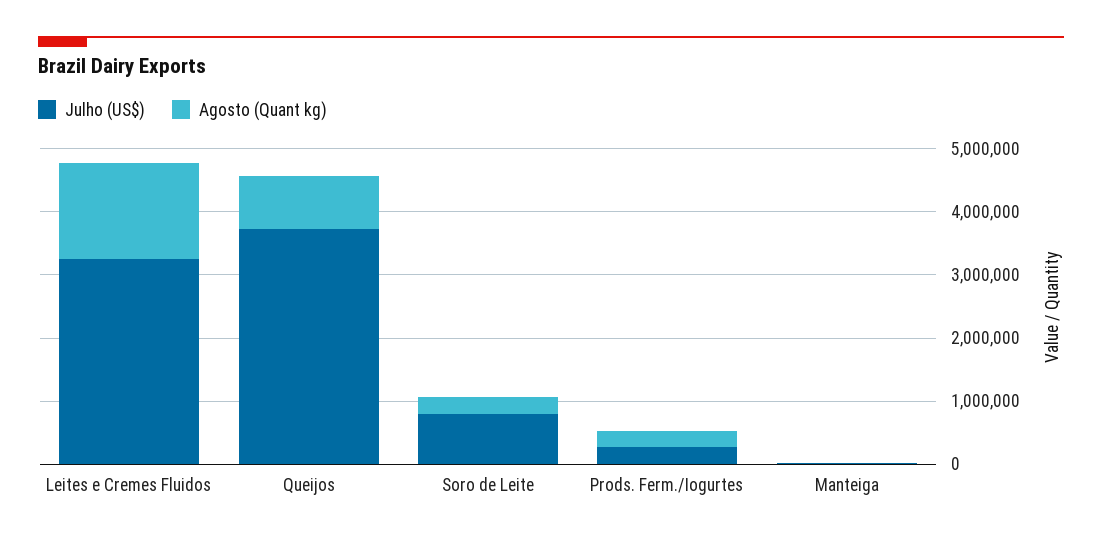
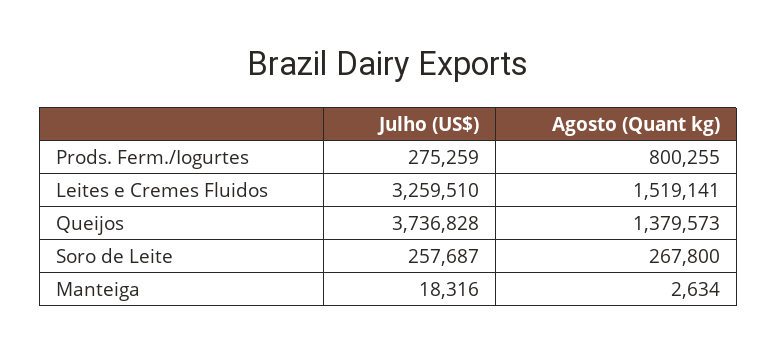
  {
    "Julho (US$)": {
      "Leites e Cremes Fluidos": 3259510,
      "Queijos": 3736828,
-     "Soro de Leite": 800000,
+     "Soro de Leite": 257687,
      "Prods. Ferm./Iogurtes": 275259,
      "Manteiga": 18316
    },
    "Agosto (Quant kg)": {
      "Leites e Cremes Fluidos": 1519141,
-     "Queijos": 800000,
+     "Queijos": 1379573,
      "Soro de Leite": 267800,
-     "Prods. Ferm./Iogurtes": 200000,
+     "Prods. Ferm./Iogurtes": 800255,
      "Manteiga": 2634
    }
  }

